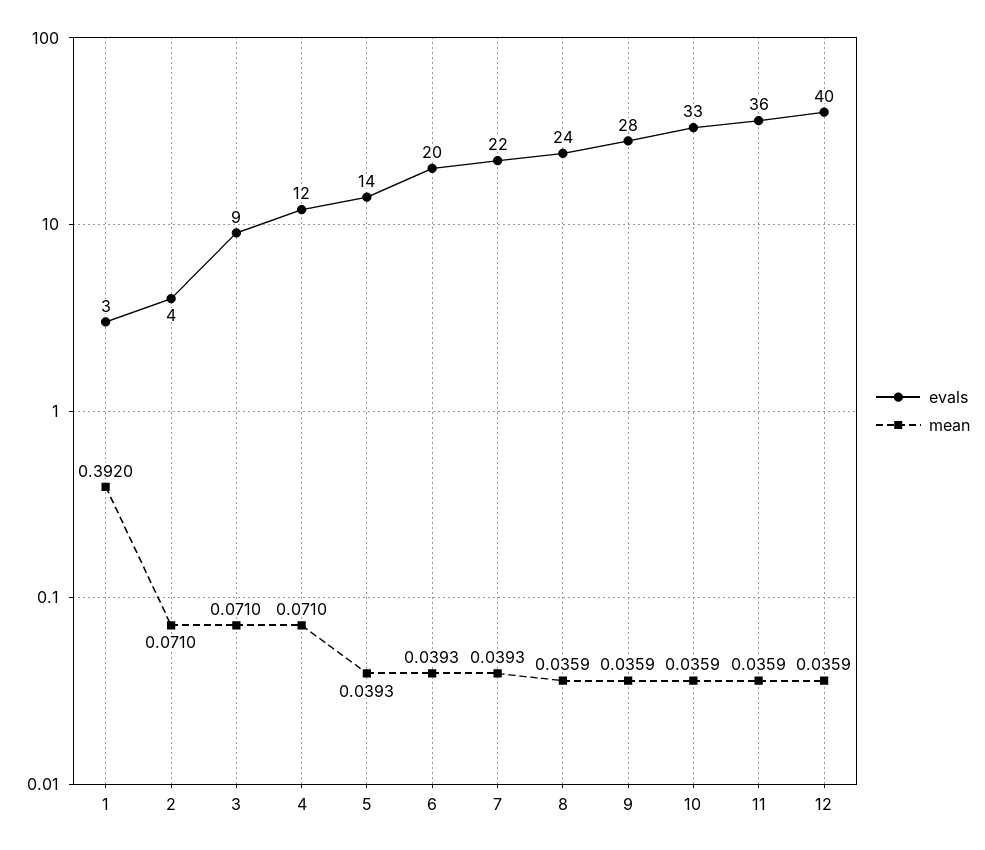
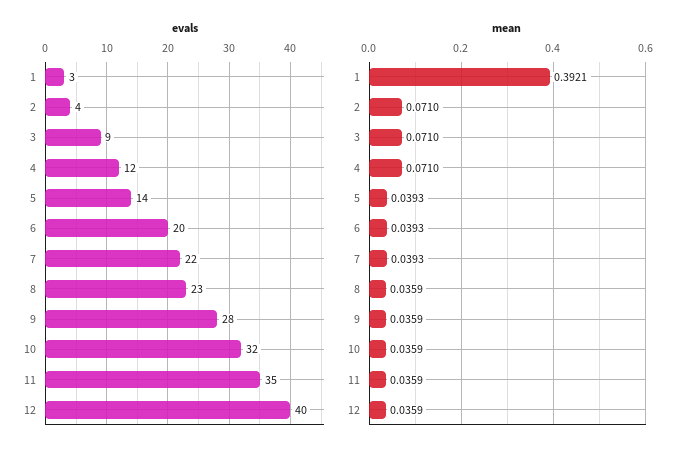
  {
    "evals": {
      "1": 3,
      "2": 4,
      "3": 9,
      "4": 12,
      "5": 14,
      "6": 20,
      "7": 22,
-     "8": 24,
+     "8": 23,
      "9": 28,
-     "10": 33,
+     "10": 32,
-     "11": 36,
+     "11": 35,
      "12": 40
    },
    "mean": {
-     "1": 0.392,
+     "1": 0.3921,
      "2": 0.071,
      "3": 0.071,
      "4": 0.071,
      "5": 0.0393,
      "6": 0.0393,
      "7": 0.0393,
      "8": 0.0359,
      "9": 0.0359,
      "10": 0.0359,
      "11": 0.0359,
      "12": 0.0359
    }
  }

